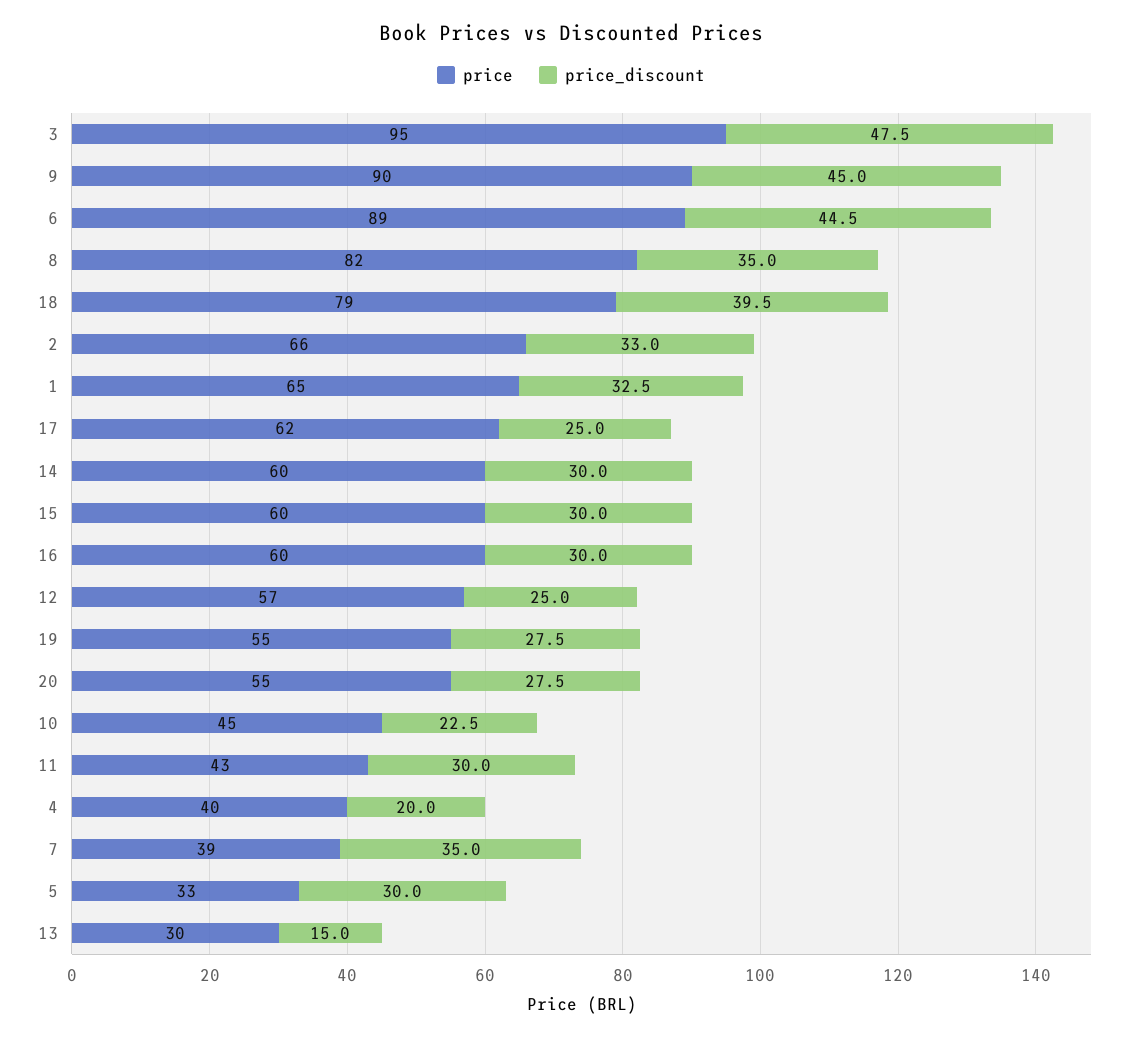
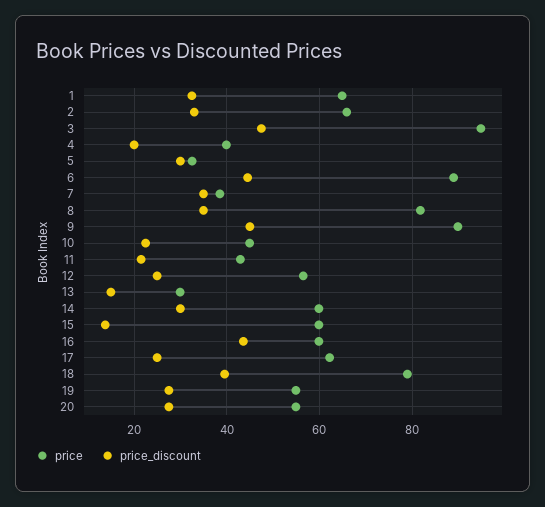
  {
    "price": {
      "3": 95,
      "9": 90,
      "6": 89,
      "8": 82,
      "18": 79,
      "2": 66,
      "1": 65,
      "17": 62,
      "14": 60,
      "15": 60,
      "16": 60,
      "12": 57,
      "19": 55,
      "20": 55,
      "10": 45,
      "11": 43,
      "4": 40,
      "7": 39,
      "5": 33,
      "13": 30
    },
    "price_discount": {
      "3": 47.5,
      "9": 45,
      "6": 44.5,
      "8": 35,
      "18": 39.5,
      "2": 33,
      "1": 32.5,
      "17": 25,
      "14": 30,
-     "15": 30,
+     "15": 14,
-     "16": 30,
+     "16": 44,
      "12": 25,
      "19": 27.5,
      "20": 27.5,
      "10": 22.5,
-     "11": 30,
+     "11": 22,
      "4": 20,
      "7": 35,
      "5": 30,
      "13": 15
    }
  }

